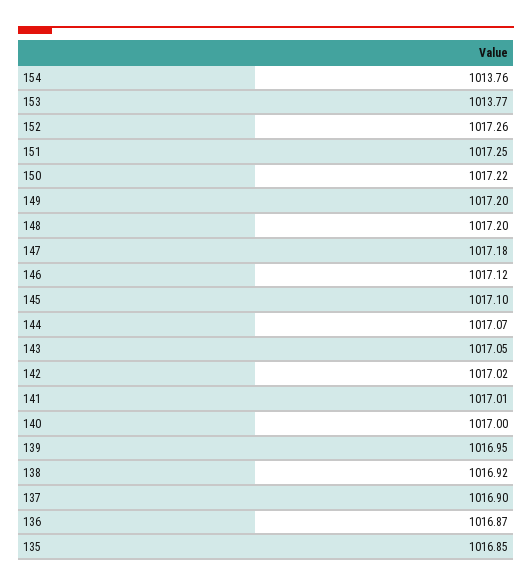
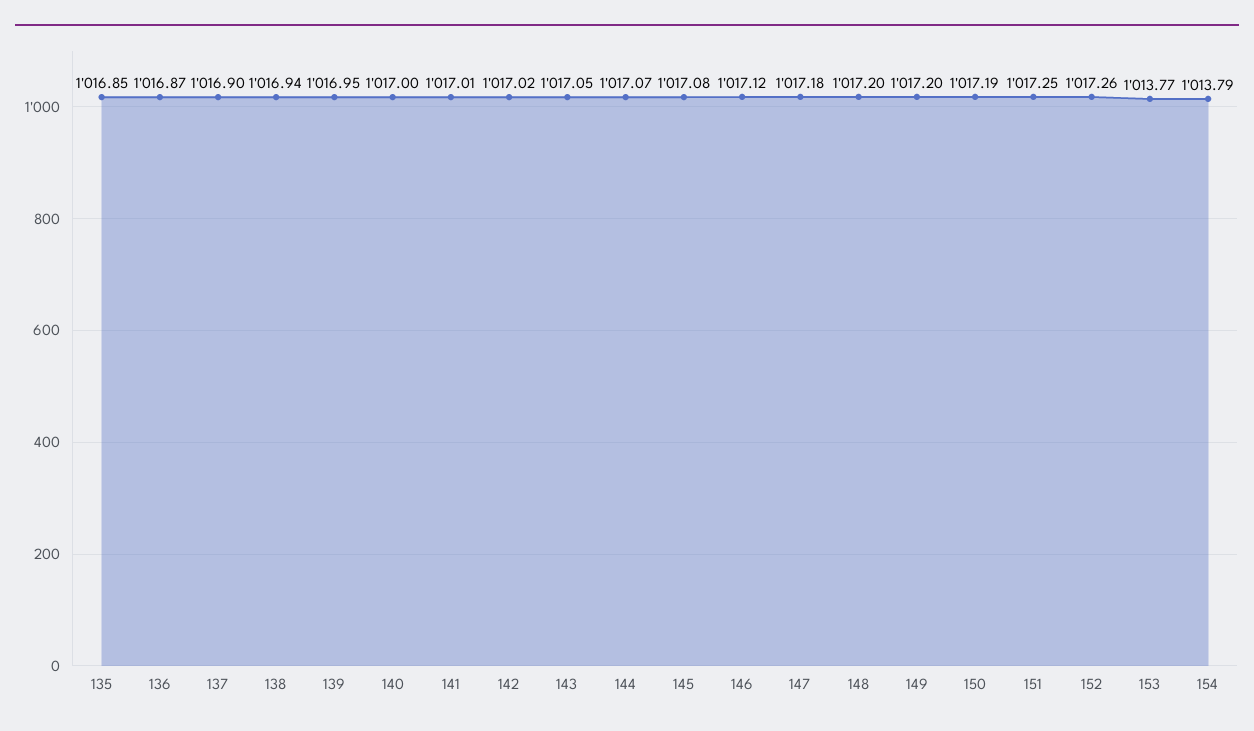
  {
-   "154": 1013.76,
+   "154": 1013.79,
    "153": 1013.77,
    "152": 1017.26,
    "151": 1017.25,
-   "150": 1017.22,
+   "150": 1017.19,
    "149": 1017.2,
    "148": 1017.2,
    "147": 1017.18,
    "146": 1017.12,
-   "145": 1017.1,
+   "145": 1017.08,
    "144": 1017.07,
    "143": 1017.05,
    "142": 1017.02,
    "141": 1017.01,
    "140": 1017,
    "139": 1016.95,
-   "138": 1016.92,
+   "138": 1016.94,
    "137": 1016.9,
    "136": 1016.87,
    "135": 1016.85
  }

